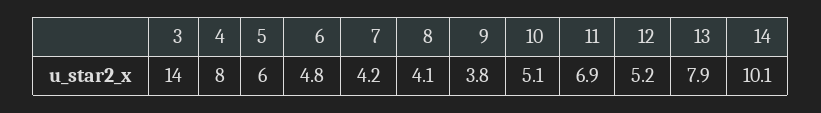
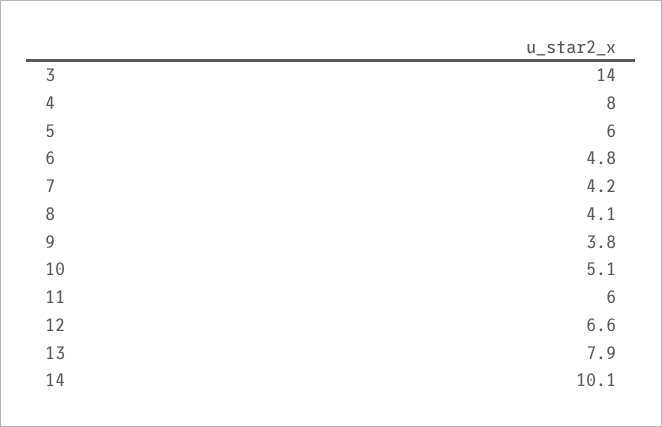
  {
    "3": 14,
    "4": 8,
    "5": 6,
    "6": 4.8,
    "7": 4.2,
    "8": 4.1,
    "9": 3.8,
    "10": 5.1,
-   "11": 6.9,
+   "11": 6,
-   "12": 5.2,
+   "12": 6.6,
    "13": 7.9,
    "14": 10.1
  }

